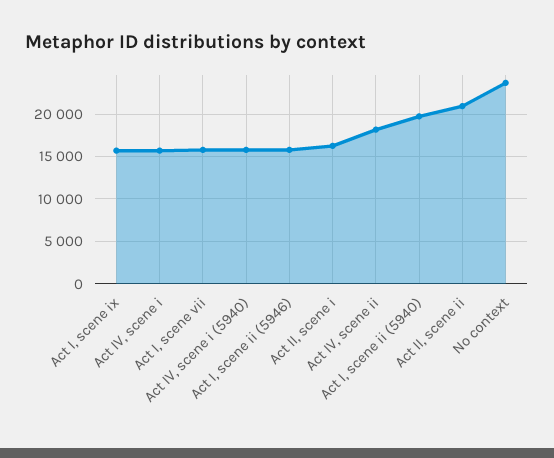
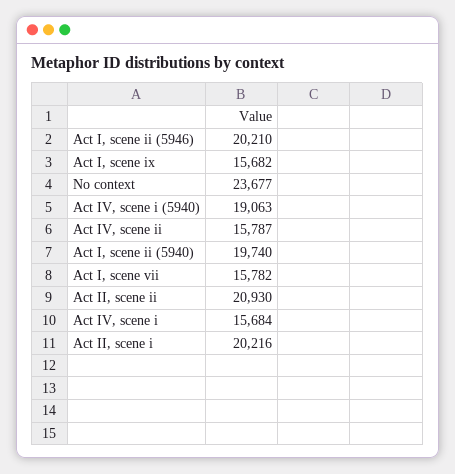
  {
    "Act I, scene ix": 15682,
    "Act IV, scene i": 15684,
    "Act I, scene vii": 15782,
-   "Act IV, scene i (5940)": 16000,
+   "Act IV, scene i (5940)": 19063,
-   "Act I, scene ii (5946)": 16000,
+   "Act I, scene ii (5946)": 20210,
-   "Act II, scene i": 16000,
+   "Act II, scene i": 20216,
-   "Act IV, scene ii": 18000,
+   "Act IV, scene ii": 15787,
    "Act I, scene ii (5940)": 19740,
    "Act II, scene ii": 20930,
    "No context": 23677
  }

